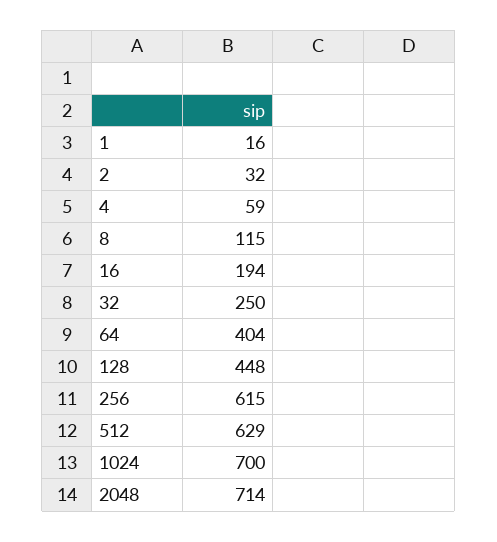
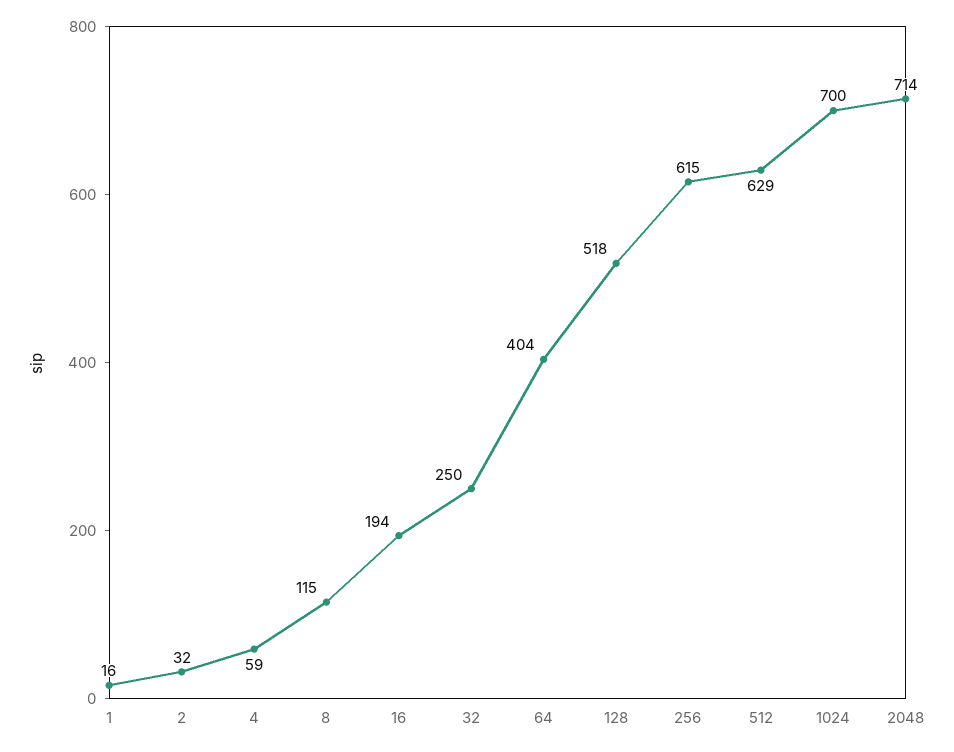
  {
    "1": 16,
    "2": 32,
    "4": 59,
    "8": 115,
    "16": 194,
    "32": 250,
    "64": 404,
-   "128": 448,
+   "128": 518,
    "256": 615,
    "512": 629,
    "1024": 700,
    "2048": 714
  }

